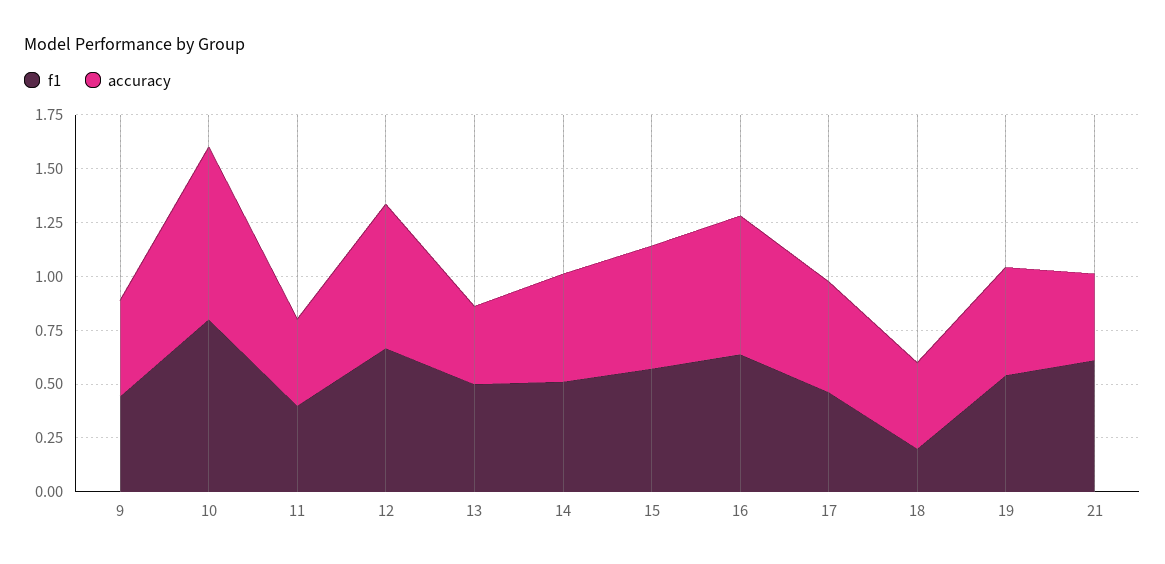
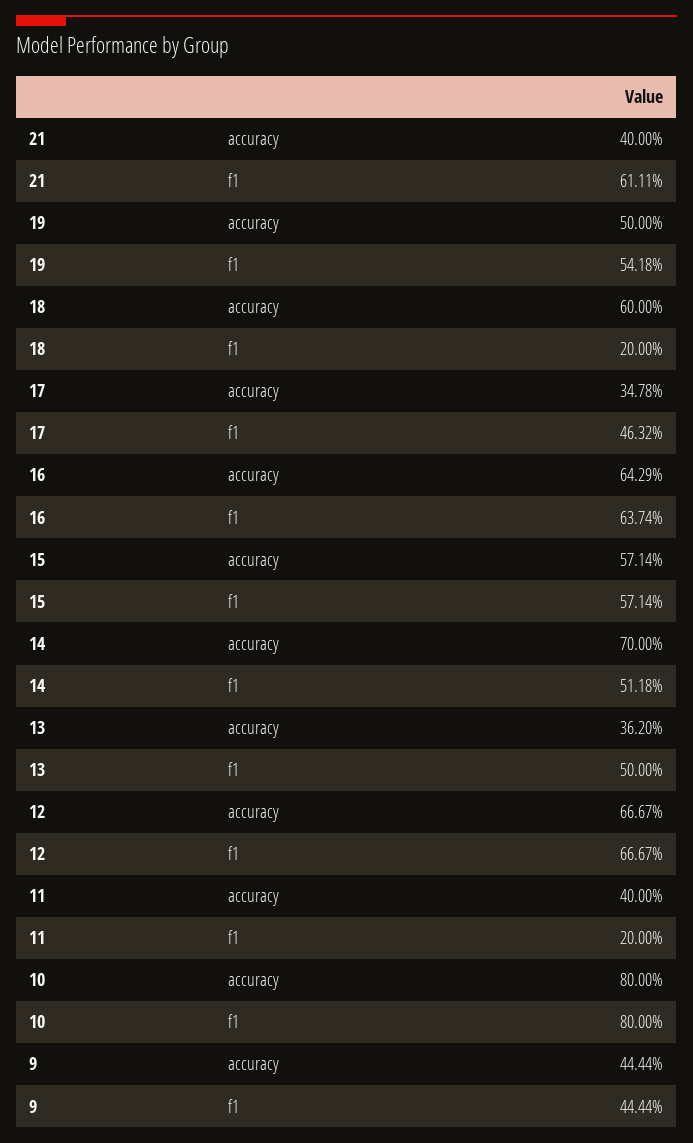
  {
    "f1": {
      "9": 0.4444,
      "10": 0.8,
-     "11": 0.4,
+     "11": 0.2,
      "12": 0.6667,
      "13": 0.5,
      "14": 0.5118,
      "15": 0.5714,
      "16": 0.6374,
      "17": 0.4632,
      "18": 0.2,
      "19": 0.5418,
      "21": 0.6111
    },
    "accuracy": {
      "9": 0.4444,
      "10": 0.8,
      "11": 0.4,
      "12": 0.6667,
      "13": 0.362,
-     "14": 0.5,
+     "14": 0.7,
      "15": 0.5714,
      "16": 0.6429,
-     "17": 0.5,
+     "17": 0.3478,
-     "18": 0.4,
+     "18": 0.6,
      "19": 0.5,
      "21": 0.4
    }
  }

